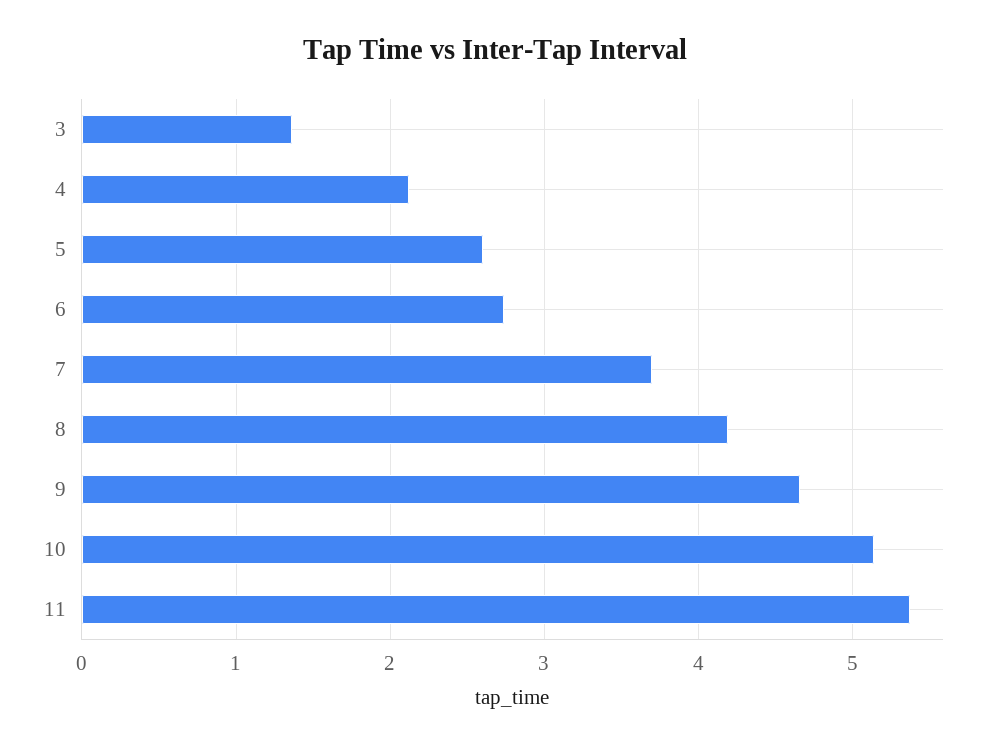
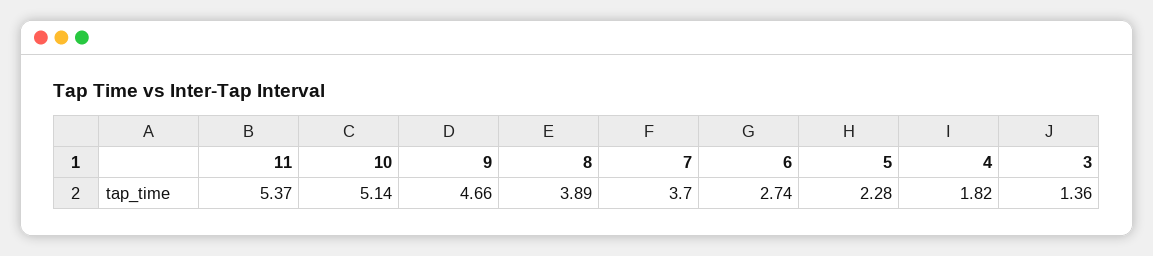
  {
    "3": 1.36,
-   "4": 2.1,
+   "4": 1.82,
-   "5": 2.6,
+   "5": 2.28,
    "6": 2.74,
    "7": 3.7,
-   "8": 4.2,
+   "8": 3.89,
    "9": 4.66,
    "10": 5.14,
    "11": 5.37
  }

